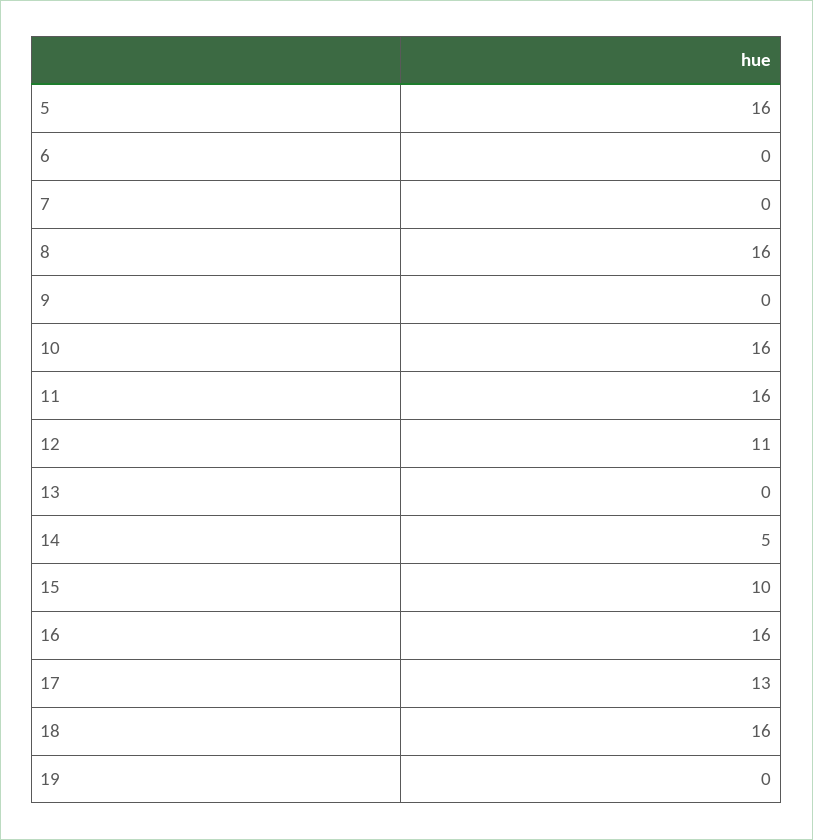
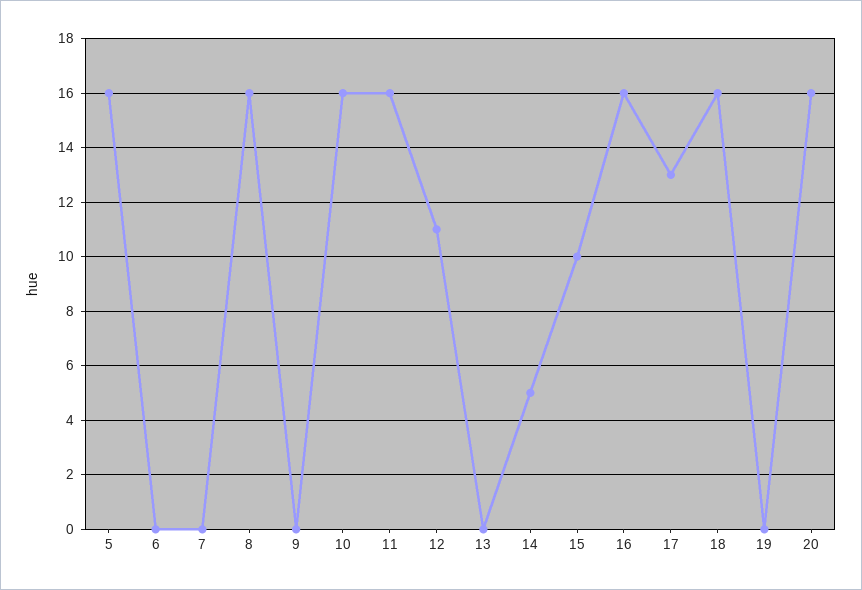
  {
    "5": 16,
    "6": 0,
    "7": 0,
    "8": 16,
    "9": 0,
    "10": 16,
    "11": 16,
    "12": 11,
    "13": 0,
    "14": 5,
    "15": 10,
    "16": 16,
    "17": 13,
    "18": 16,
-   "19": 0
+   "19": 0,
+   "20": 16
  }

